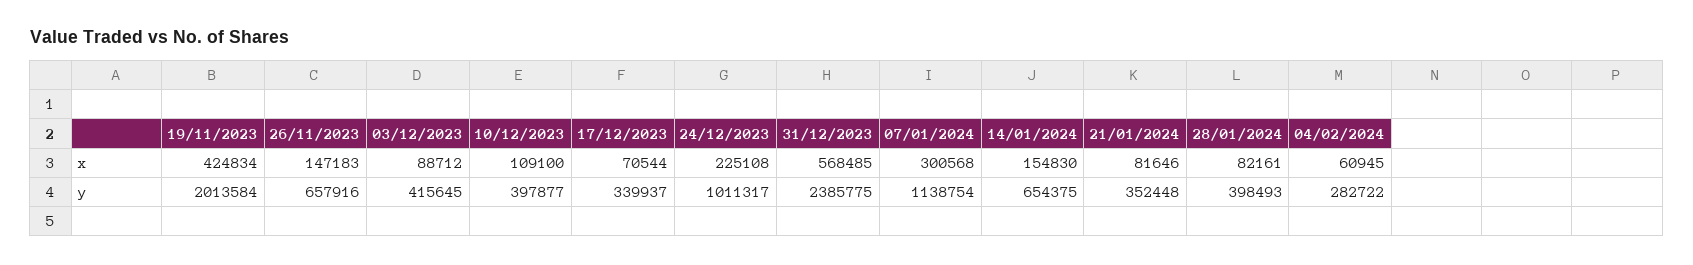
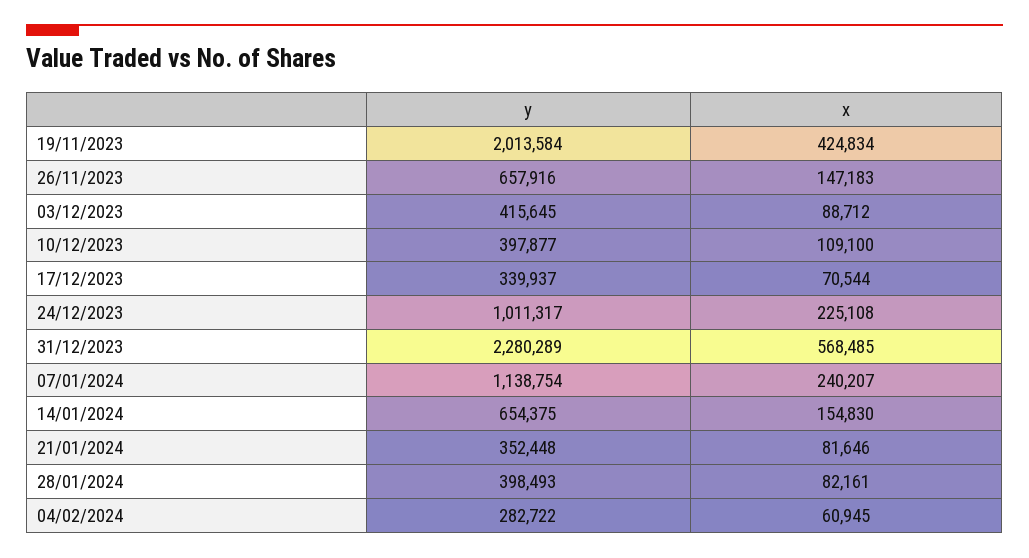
  {
    "19/11/2023": {
      "x": 424834,
      "y": 2013584
    },
    "26/11/2023": {
      "x": 147183,
      "y": 657916
    },
    "03/12/2023": {
      "x": 88712,
      "y": 415645
    },
    "10/12/2023": {
      "x": 109100,
      "y": 397877
    },
    "17/12/2023": {
      "x": 70544,
      "y": 339937
    },
    "24/12/2023": {
      "x": 225108,
      "y": 1011317
    },
    "31/12/2023": {
      "x": 568485,
-     "y": 2385775
+     "y": 2280289
    },
    "07/01/2024": {
-     "x": 300568,
+     "x": 240207,
      "y": 1138754
    },
    "14/01/2024": {
      "x": 154830,
      "y": 654375
    },
    "21/01/2024": {
      "x": 81646,
      "y": 352448
    },
    "28/01/2024": {
      "x": 82161,
      "y": 398493
    },
    "04/02/2024": {
      "x": 60945,
      "y": 282722
    }
  }

